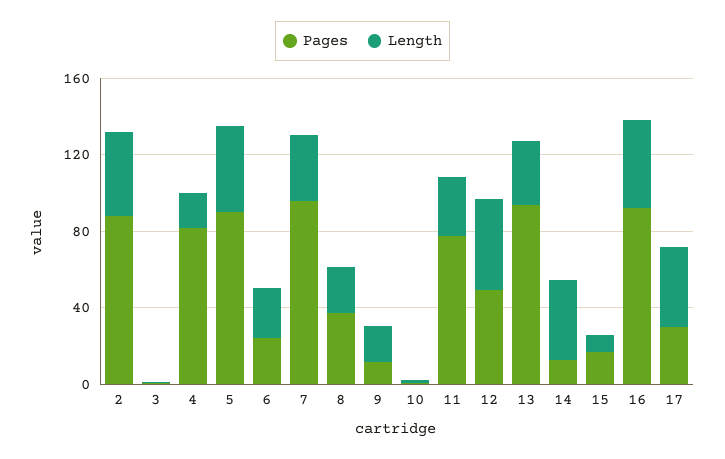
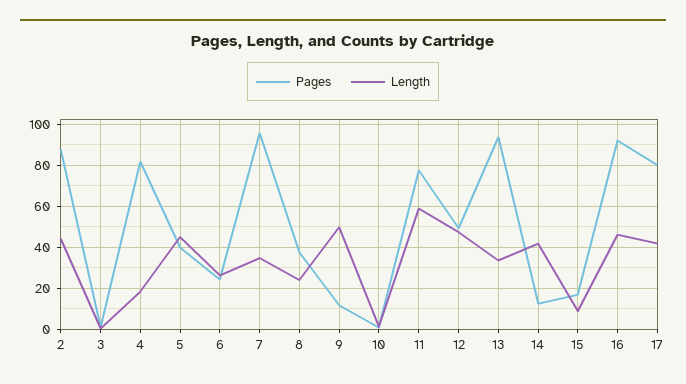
  {
    "Pages": {
      "2": 90,
      "3": 0,
      "4": 80,
-     "5": 90,
+     "5": 40,
      "6": 25,
      "7": 95,
      "8": 35,
      "9": 10,
      "10": 0,
      "11": 75,
      "12": 50,
      "13": 95,
      "14": 15,
      "15": 15,
      "16": 90,
-     "17": 30
+     "17": 80
    },
    "Length": {
      "2": 45,
      "3": 0,
      "4": 20,
      "5": 45,
      "6": 25,
      "7": 35,
      "8": 25,
-     "9": 20,
+     "9": 50,
      "10": 0,
-     "11": 30,
+     "11": 60,
      "12": 45,
      "13": 35,
      "14": 40,
      "15": 10,
      "16": 45,
      "17": 40
    }
  }

